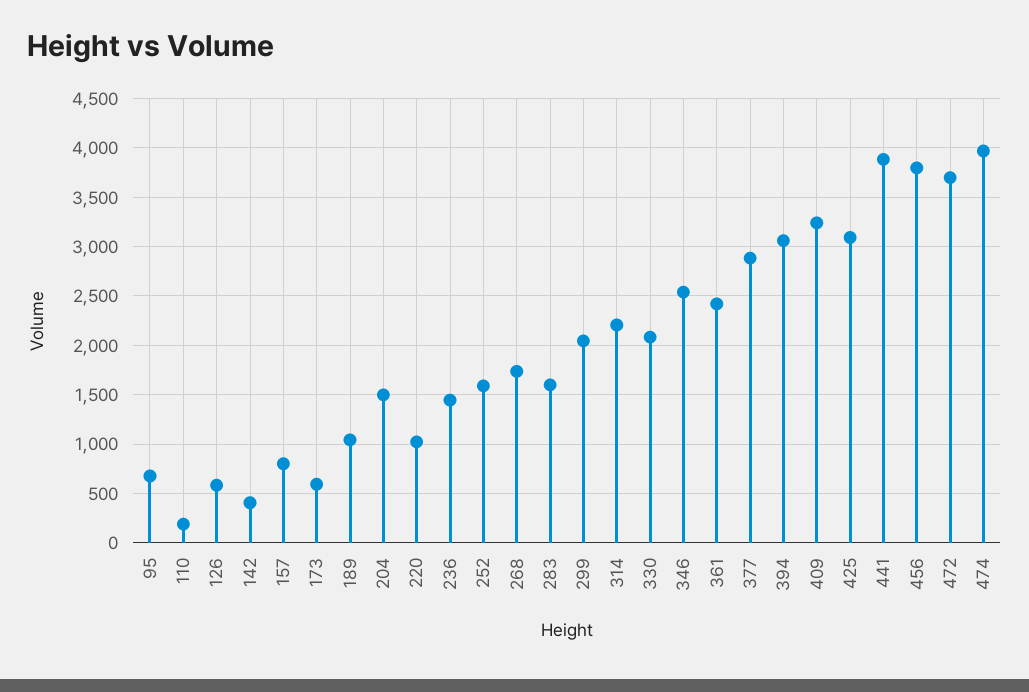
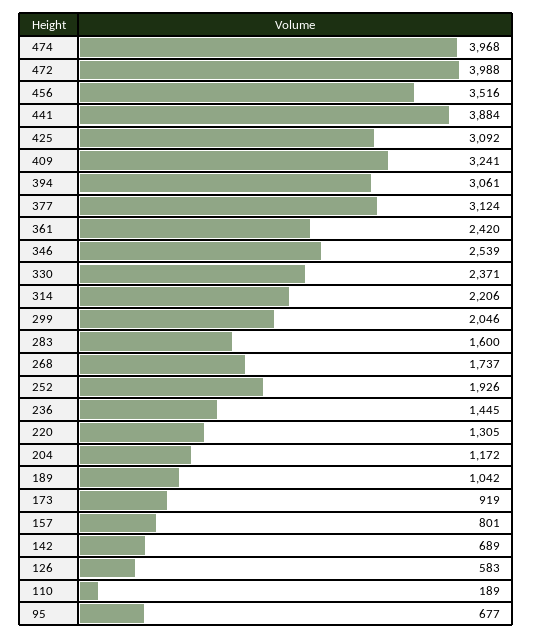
  {
    "95": 677,
    "110": 189,
    "126": 583,
-   "142": 400,
+   "142": 689,
    "157": 801,
-   "173": 600,
+   "173": 919,
    "189": 1042,
-   "204": 1500,
+   "204": 1172,
-   "220": 1000,
+   "220": 1305,
    "236": 1445,
-   "252": 1600,
+   "252": 1926,
    "268": 1737,
    "283": 1600,
    "299": 2046,
    "314": 2206,
-   "330": 2100,
+   "330": 2371,
    "346": 2539,
    "361": 2420,
-   "377": 2900,
+   "377": 3124,
    "394": 3061,
    "409": 3241,
    "425": 3092,
    "441": 3884,
-   "456": 3800,
+   "456": 3516,
-   "472": 3700,
+   "472": 3988,
    "474": 3968
  }

